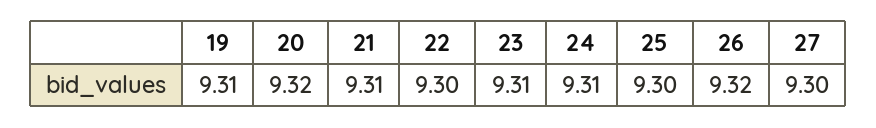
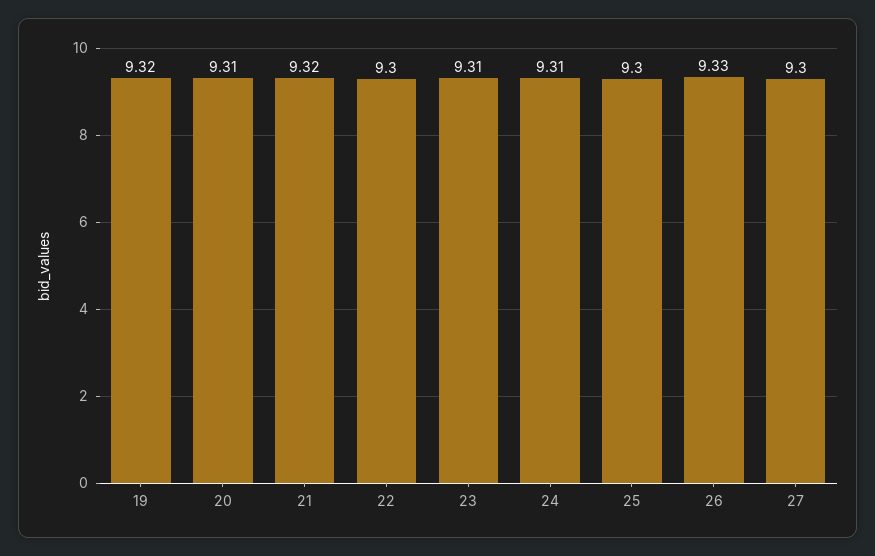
  {
-   "19": 9.31,
+   "19": 9.32,
-   "20": 9.32,
+   "20": 9.31,
-   "21": 9.31,
+   "21": 9.32,
    "22": 9.3,
    "23": 9.31,
    "24": 9.31,
    "25": 9.3,
-   "26": 9.32,
+   "26": 9.33,
    "27": 9.3
  }

